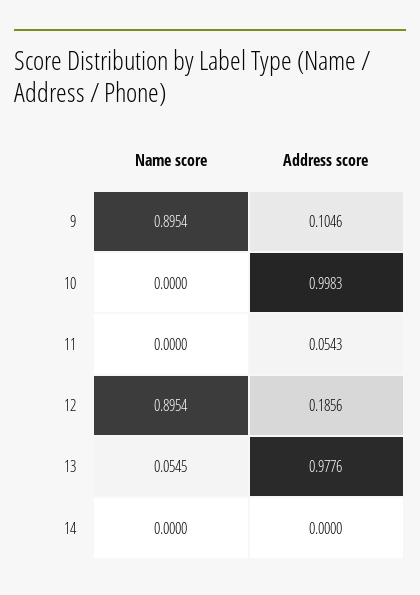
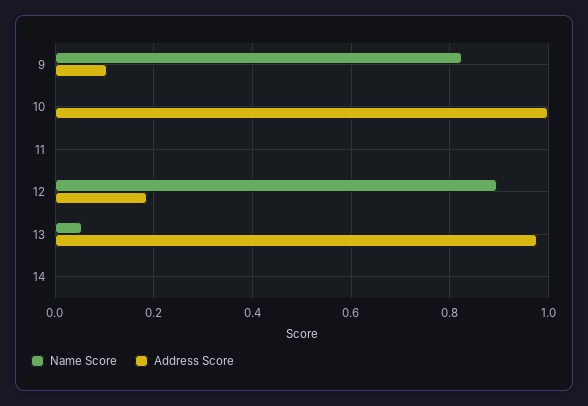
  {
    "Name score": {
-     "9": 0.8954,
+     "9": 0.82,
      "10": 0,
      "11": 0,
      "12": 0.8954,
      "13": 0.0545,
      "14": 0
    },
    "Address score": {
      "9": 0.1046,
      "10": 0.9983,
-     "11": 0.0543,
+     "11": 0,
      "12": 0.1856,
      "13": 0.9776,
      "14": 0
    }
  }

